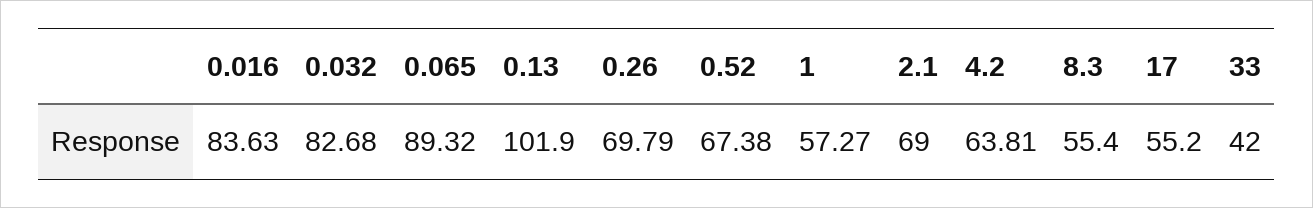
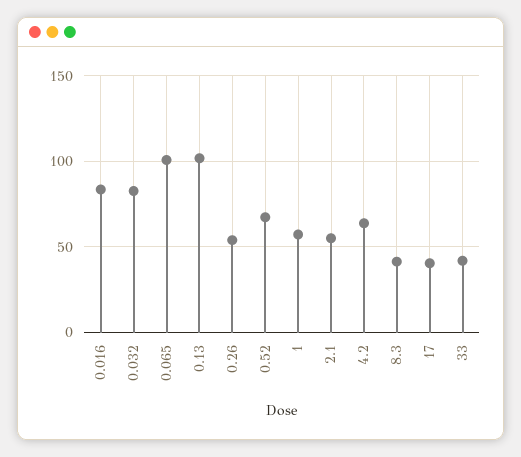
  {
    "0.016": 83.63,
    "0.032": 82.68,
-   "0.065": 89.32,
+   "0.065": 100,
    "0.13": 101.9,
-   "0.26": 69.79,
+   "0.26": 55,
    "0.52": 67.38,
    "1": 57.27,
-   "2.1": 69,
+   "2.1": 55,
    "4.2": 63.81,
-   "8.3": 55.4,
+   "8.3": 40,
-   "17": 55.2,
+   "17": 40,
    "33": 42
  }

